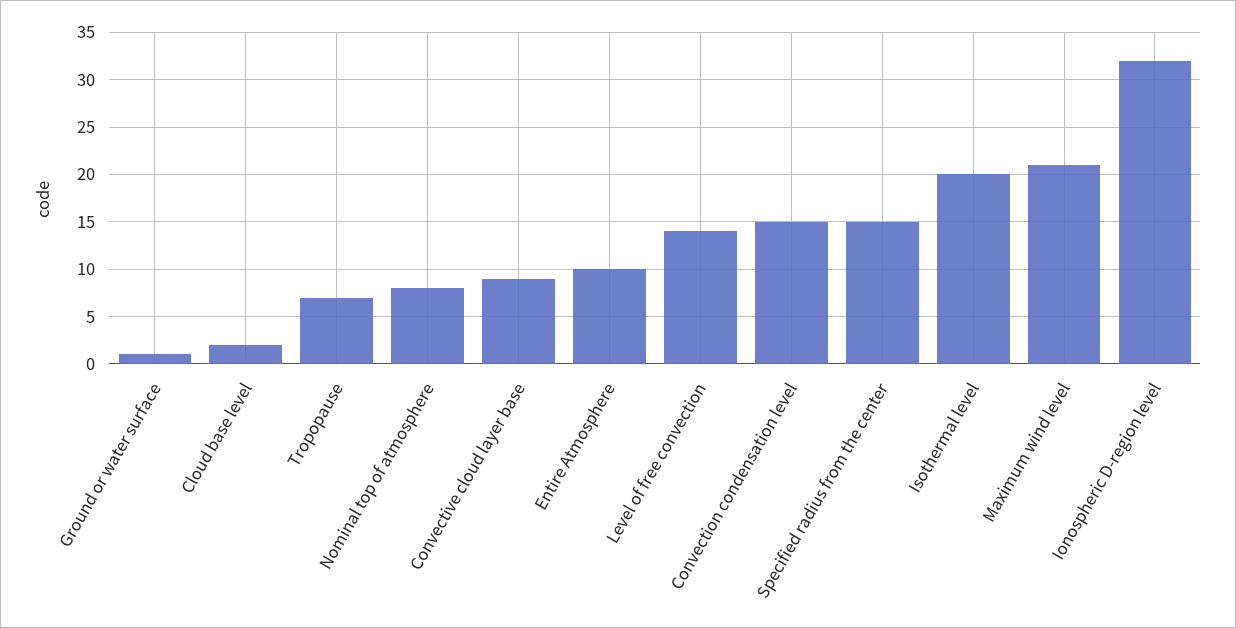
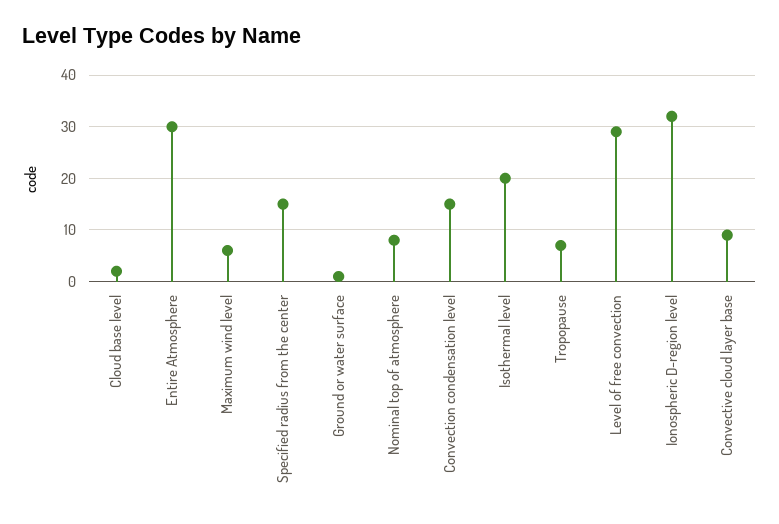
  {
    "Ground or water surface": 1,
    "Cloud base level": 2,
    "Tropopause": 7,
    "Nominal top of atmosphere": 8,
    "Convective cloud layer base": 9,
-   "Entire Atmosphere": 10,
+   "Entire Atmosphere": 30,
-   "Level of free convection": 14,
+   "Level of free convection": 30,
    "Convection condensation level": 15,
    "Specified radius from the center": 15,
    "Isothermal level": 20,
-   "Maximum wind level": 21,
+   "Maximum wind level": 5,
    "Ionospheric D-region level": 32
  }

